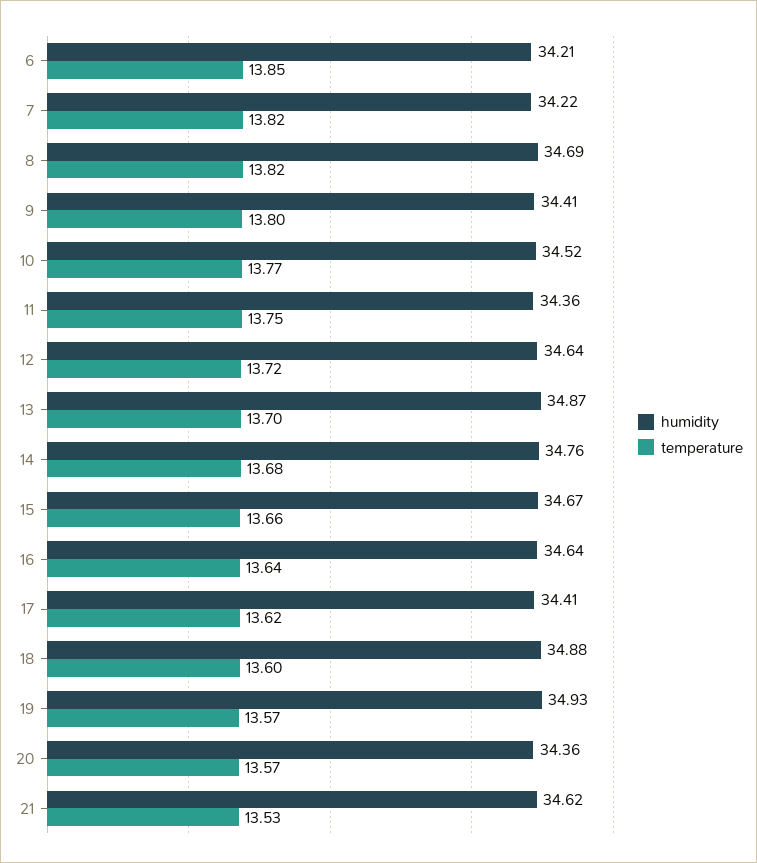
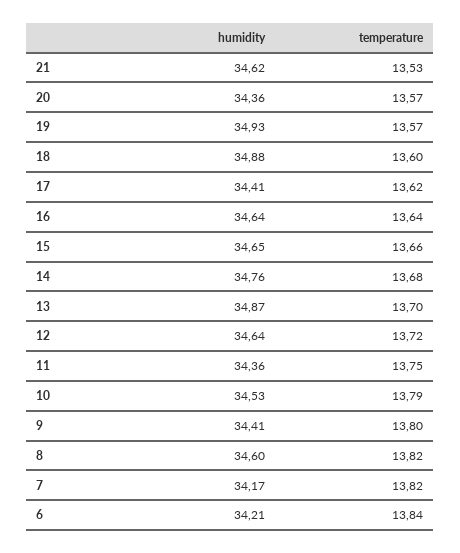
  {
    "humidity": {
      "6": 34.21,
-     "7": 34.22,
+     "7": 34.17,
-     "8": 34.69,
+     "8": 34.6,
      "9": 34.41,
-     "10": 34.52,
+     "10": 34.53,
      "11": 34.36,
      "12": 34.64,
      "13": 34.87,
      "14": 34.76,
-     "15": 34.67,
+     "15": 34.65,
      "16": 34.64,
      "17": 34.41,
      "18": 34.88,
      "19": 34.93,
      "20": 34.36,
      "21": 34.62
    },
    "temperature": {
-     "6": 13.85,
+     "6": 13.84,
      "7": 13.82,
      "8": 13.82,
      "9": 13.8,
-     "10": 13.77,
+     "10": 13.79,
      "11": 13.75,
      "12": 13.72,
      "13": 13.7,
      "14": 13.68,
      "15": 13.66,
      "16": 13.64,
      "17": 13.62,
      "18": 13.6,
      "19": 13.57,
      "20": 13.57,
      "21": 13.53
    }
  }

